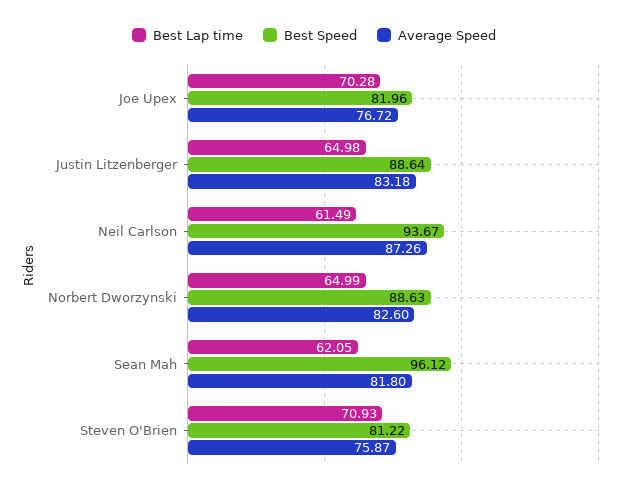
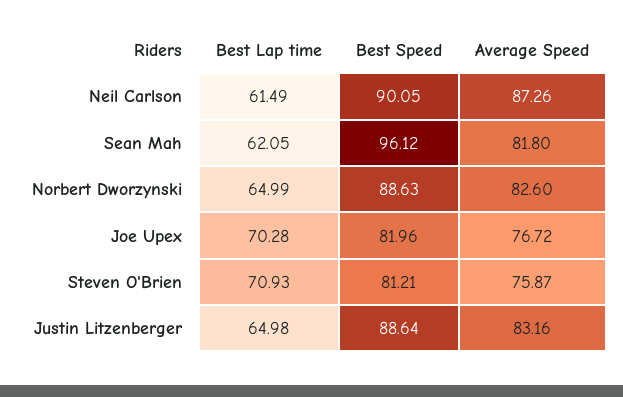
  {
    "Best Lap time": {
      "Joe Upex": 70.28,
      "Justin Litzenberger": 64.98,
      "Neil Carlson": 61.49,
      "Norbert Dworzynski": 64.99,
      "Sean Mah": 62.05,
      "Steven O'Brien": 70.93
    },
    "Best Speed": {
      "Joe Upex": 81.96,
      "Justin Litzenberger": 88.64,
-     "Neil Carlson": 93.67,
+     "Neil Carlson": 90.05,
      "Norbert Dworzynski": 88.63,
      "Sean Mah": 96.12,
-     "Steven O'Brien": 81.22
+     "Steven O'Brien": 81.21
    },
    "Average Speed": {
      "Joe Upex": 76.72,
-     "Justin Litzenberger": 83.18,
+     "Justin Litzenberger": 83.16,
      "Neil Carlson": 87.26,
      "Norbert Dworzynski": 82.6,
      "Sean Mah": 81.8,
      "Steven O'Brien": 75.87
    }
  }

